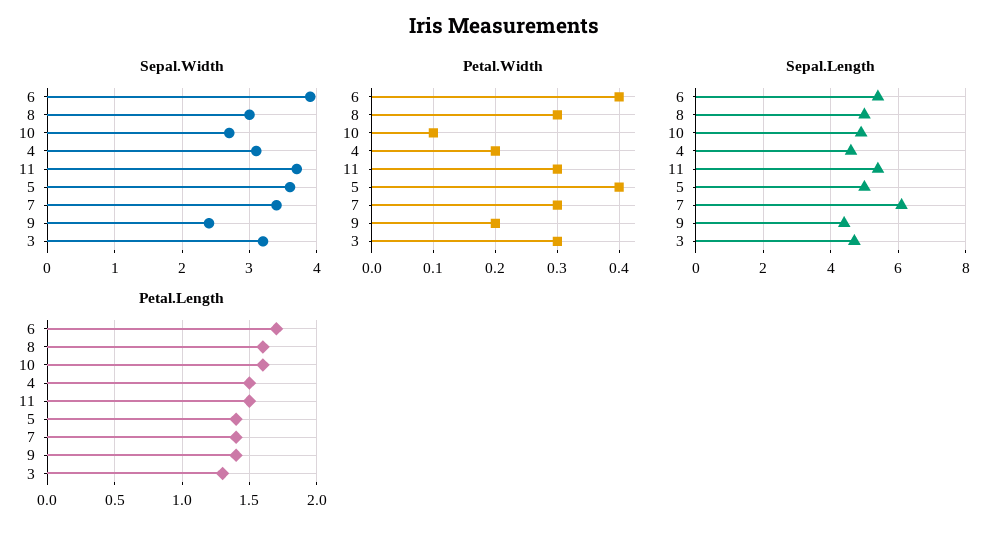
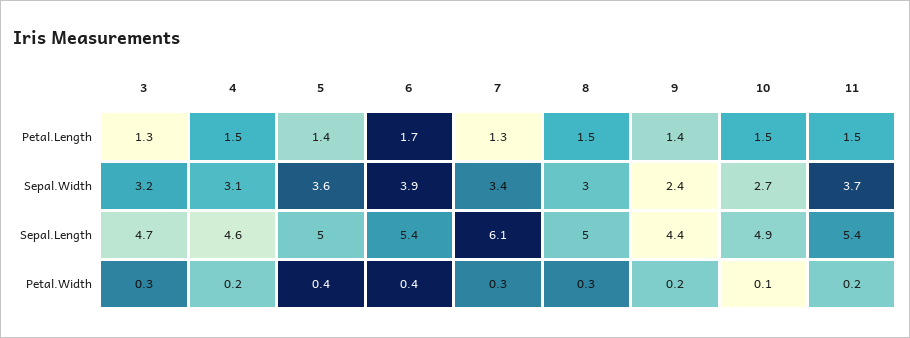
  {
    "Sepal.Width": {
      "6": 3.9,
      "8": 3,
      "10": 2.7,
      "4": 3.1,
      "11": 3.7,
      "5": 3.6,
      "7": 3.4,
      "9": 2.4,
      "3": 3.2
    },
    "Petal.Width": {
      "6": 0.4,
      "8": 0.3,
      "10": 0.1,
      "4": 0.2,
-     "11": 0.3,
+     "11": 0.2,
      "5": 0.4,
      "7": 0.3,
      "9": 0.2,
      "3": 0.3
    },
    "Sepal.Length": {
      "6": 5.4,
      "8": 5,
      "10": 4.9,
      "4": 4.6,
      "11": 5.4,
      "5": 5,
      "7": 6.1,
      "9": 4.4,
      "3": 4.7
    },
    "Petal.Length": {
      "6": 1.7,
-     "8": 1.6,
+     "8": 1.5,
-     "10": 1.6,
+     "10": 1.5,
      "4": 1.5,
      "11": 1.5,
      "5": 1.4,
-     "7": 1.4,
+     "7": 1.3,
      "9": 1.4,
      "3": 1.3
    }
  }

